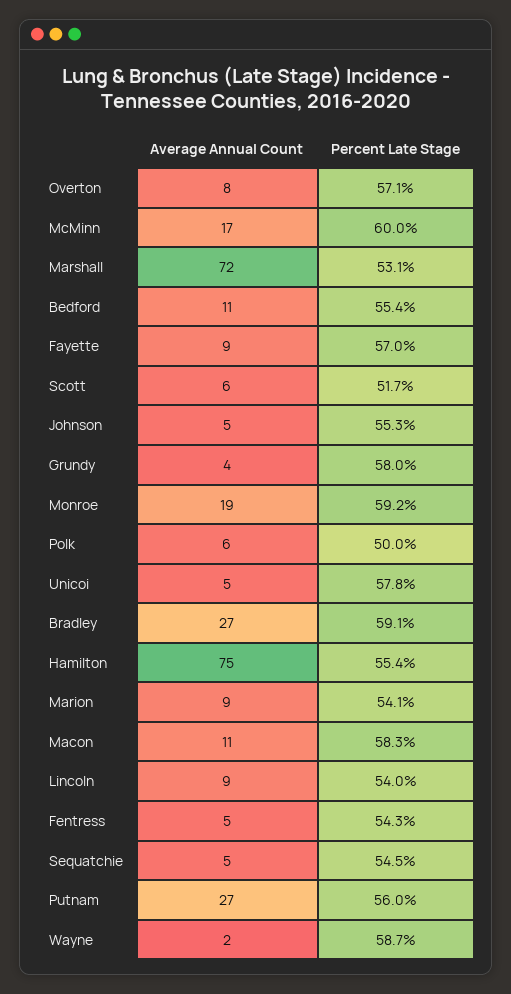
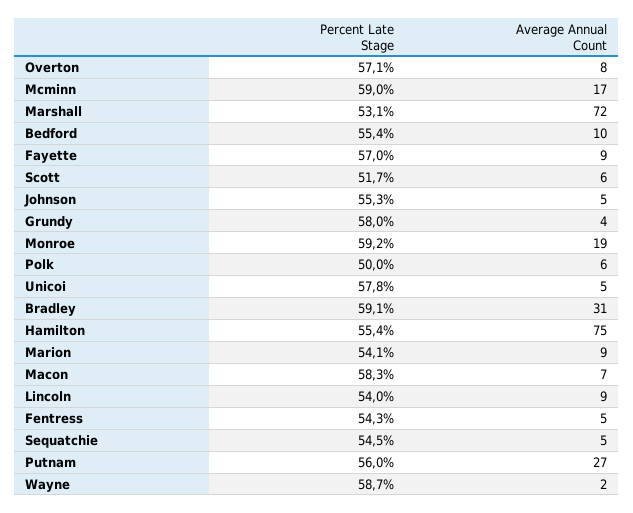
  {
    "Average Annual Count": {
      "Overton": 8,
      "McMinn": 17,
      "Marshall": 72,
-     "Bedford": 11,
+     "Bedford": 10,
      "Fayette": 9,
      "Scott": 6,
      "Johnson": 5,
      "Grundy": 4,
      "Monroe": 19,
      "Polk": 6,
      "Unicoi": 5,
-     "Bradley": 27,
+     "Bradley": 31,
      "Hamilton": 75,
      "Marion": 9,
-     "Macon": 11,
+     "Macon": 7,
      "Lincoln": 9,
      "Fentress": 5,
      "Sequatchie": 5,
      "Putnam": 27,
      "Wayne": 2
    },
    "Percent Late Stage": {
      "Overton": 57.1,
-     "McMinn": 60,
+     "McMinn": 59,
      "Marshall": 53.1,
      "Bedford": 55.4,
      "Fayette": 57,
      "Scott": 51.7,
      "Johnson": 55.3,
      "Grundy": 58,
      "Monroe": 59.2,
      "Polk": 50,
      "Unicoi": 57.8,
      "Bradley": 59.1,
      "Hamilton": 55.4,
      "Marion": 54.1,
      "Macon": 58.3,
      "Lincoln": 54,
      "Fentress": 54.3,
      "Sequatchie": 54.5,
      "Putnam": 56,
      "Wayne": 58.7
    }
  }

